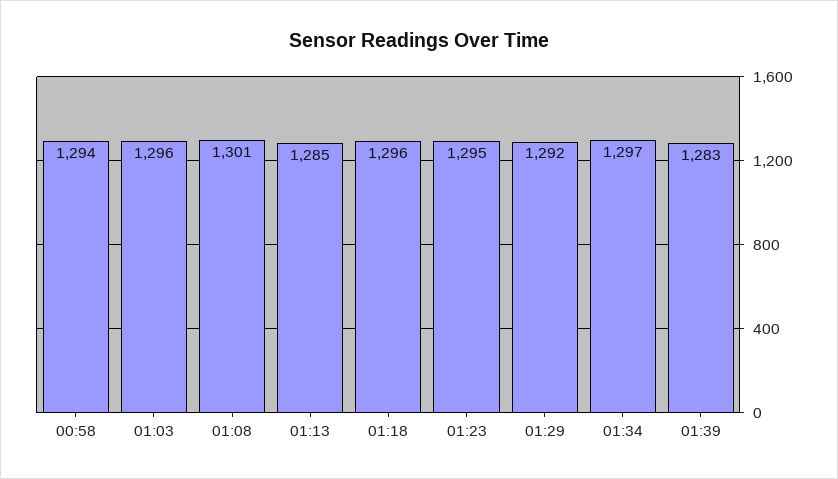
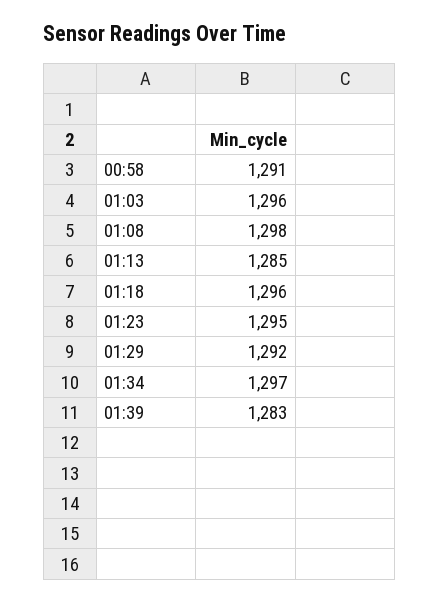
  {
-   "00:58": 1294,
+   "00:58": 1291,
    "01:03": 1296,
-   "01:08": 1301,
+   "01:08": 1298,
    "01:13": 1285,
    "01:18": 1296,
    "01:23": 1295,
    "01:29": 1292,
    "01:34": 1297,
    "01:39": 1283
  }

